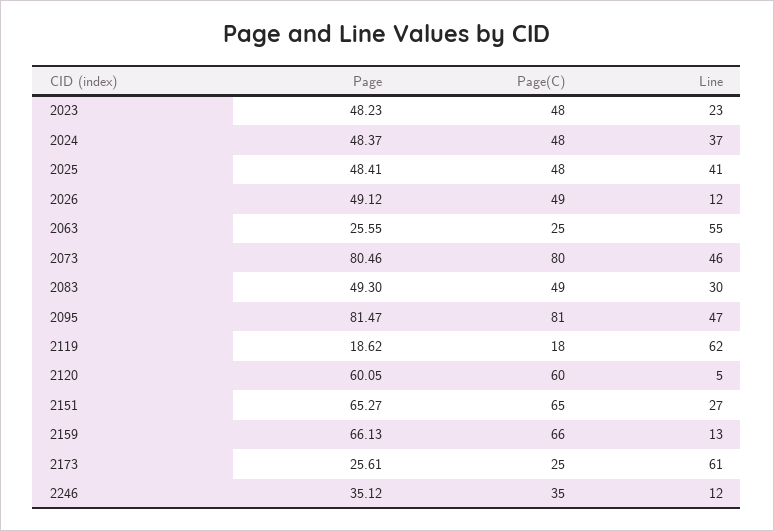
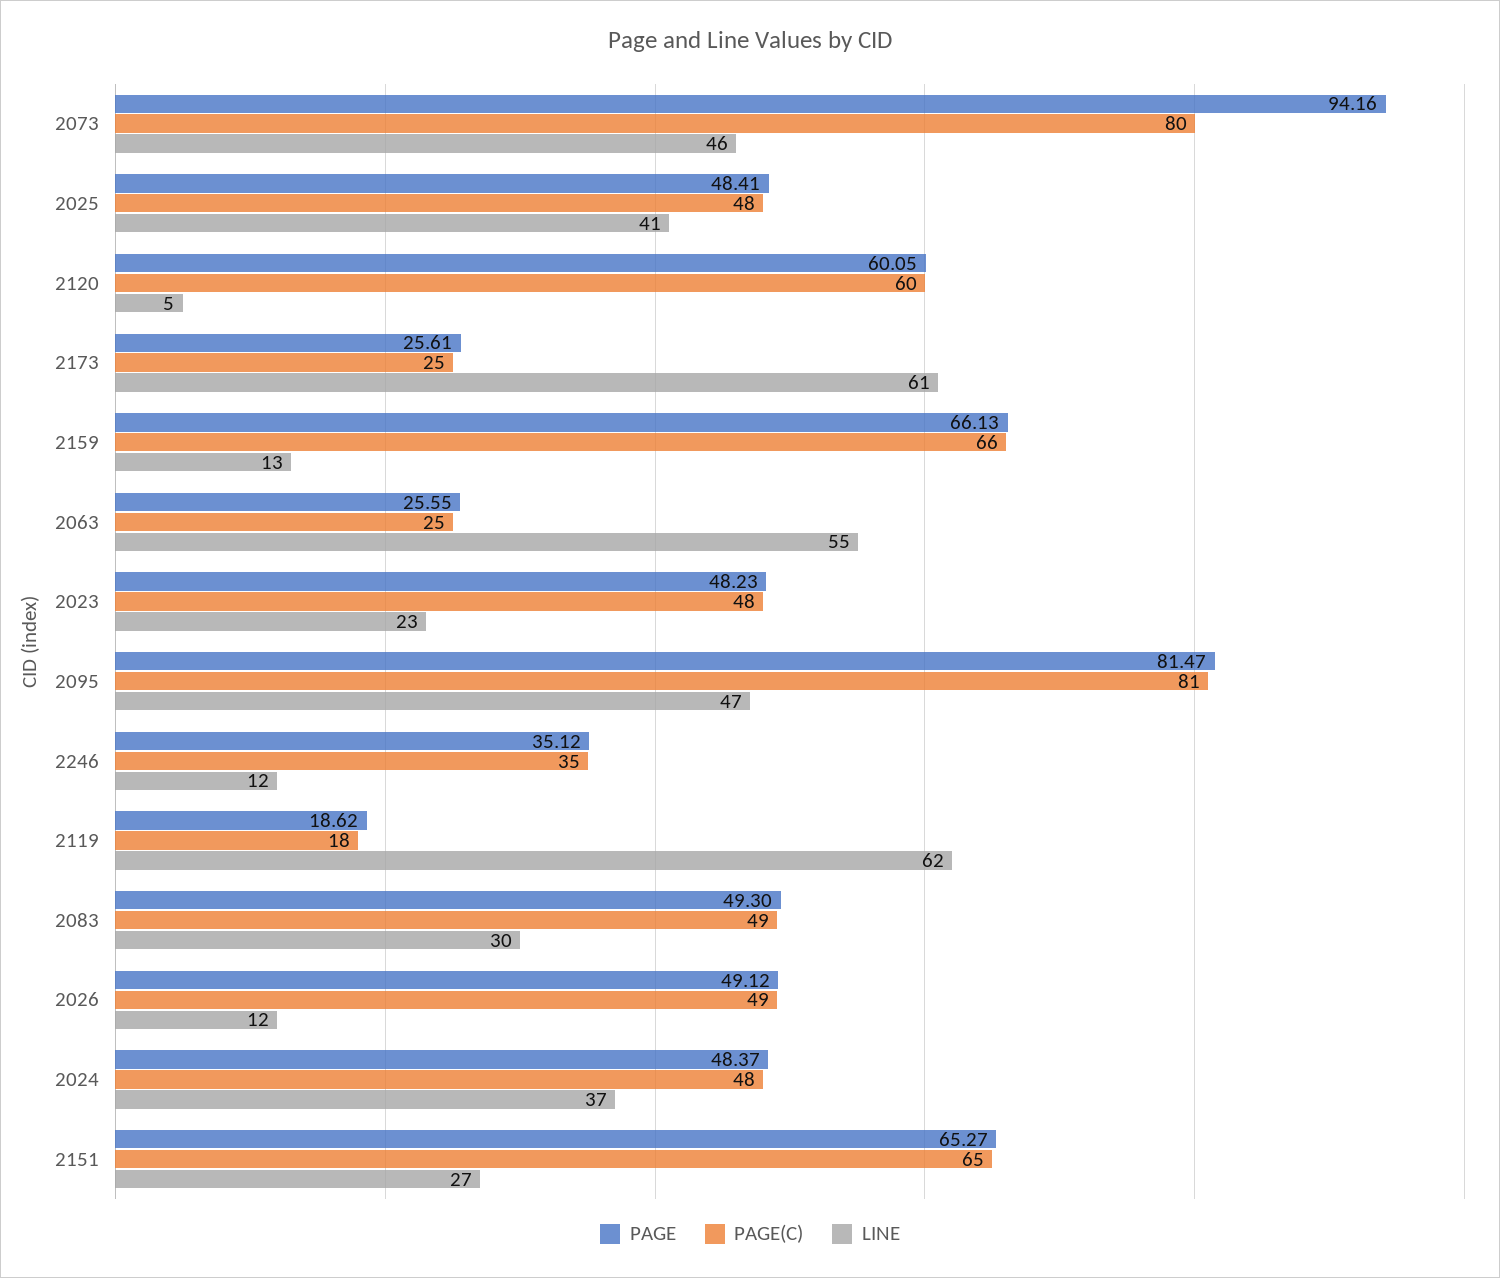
  {
    "Page": {
      "2023": 48.23,
      "2024": 48.37,
      "2025": 48.41,
      "2026": 49.12,
      "2063": 25.55,
-     "2073": 80.46,
+     "2073": 94.16,
      "2083": 49.3,
      "2095": 81.47,
      "2119": 18.62,
      "2120": 60.05,
      "2151": 65.27,
      "2159": 66.13,
      "2173": 25.61,
      "2246": 35.12
    },
    "Page(C)": {
      "2023": 48,
      "2024": 48,
      "2025": 48,
      "2026": 49,
      "2063": 25,
      "2073": 80,
      "2083": 49,
      "2095": 81,
      "2119": 18,
      "2120": 60,
      "2151": 65,
      "2159": 66,
      "2173": 25,
      "2246": 35
    },
    "Line": {
      "2023": 23,
      "2024": 37,
      "2025": 41,
      "2026": 12,
      "2063": 55,
      "2073": 46,
      "2083": 30,
      "2095": 47,
      "2119": 62,
      "2120": 5,
      "2151": 27,
      "2159": 13,
      "2173": 61,
      "2246": 12
    }
  }

